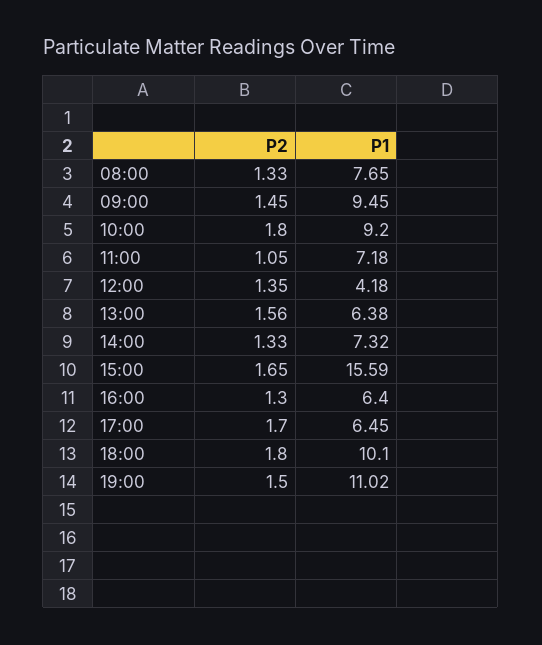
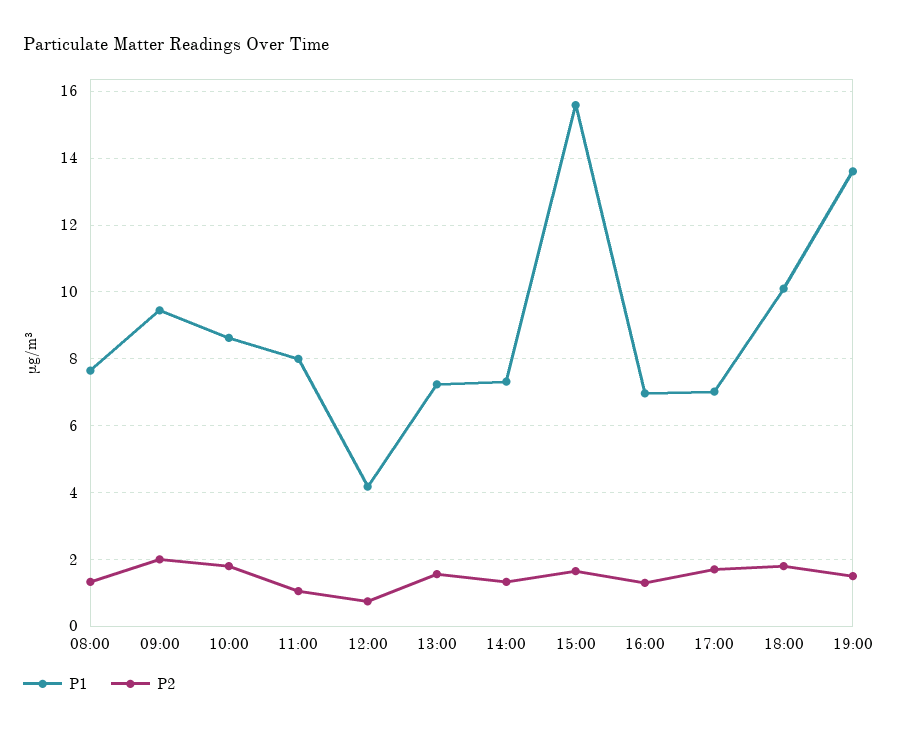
  {
    "P2": {
      "08:00": 1.33,
-     "09:00": 1.45,
+     "09:00": 2,
      "10:00": 1.8,
      "11:00": 1.05,
-     "12:00": 1.35,
+     "12:00": 0.8,
      "13:00": 1.56,
      "14:00": 1.33,
      "15:00": 1.65,
      "16:00": 1.3,
      "17:00": 1.7,
      "18:00": 1.8,
      "19:00": 1.5
    },
    "P1": {
      "08:00": 7.65,
      "09:00": 9.45,
-     "10:00": 9.2,
+     "10:00": 8.6,
-     "11:00": 7.18,
+     "11:00": 8,
      "12:00": 4.18,
-     "13:00": 6.38,
+     "13:00": 7.2,
      "14:00": 7.32,
      "15:00": 15.59,
-     "16:00": 6.4,
+     "16:00": 7,
-     "17:00": 6.45,
+     "17:00": 7,
      "18:00": 10.1,
-     "19:00": 11.02
+     "19:00": 13.6
    }
  }

